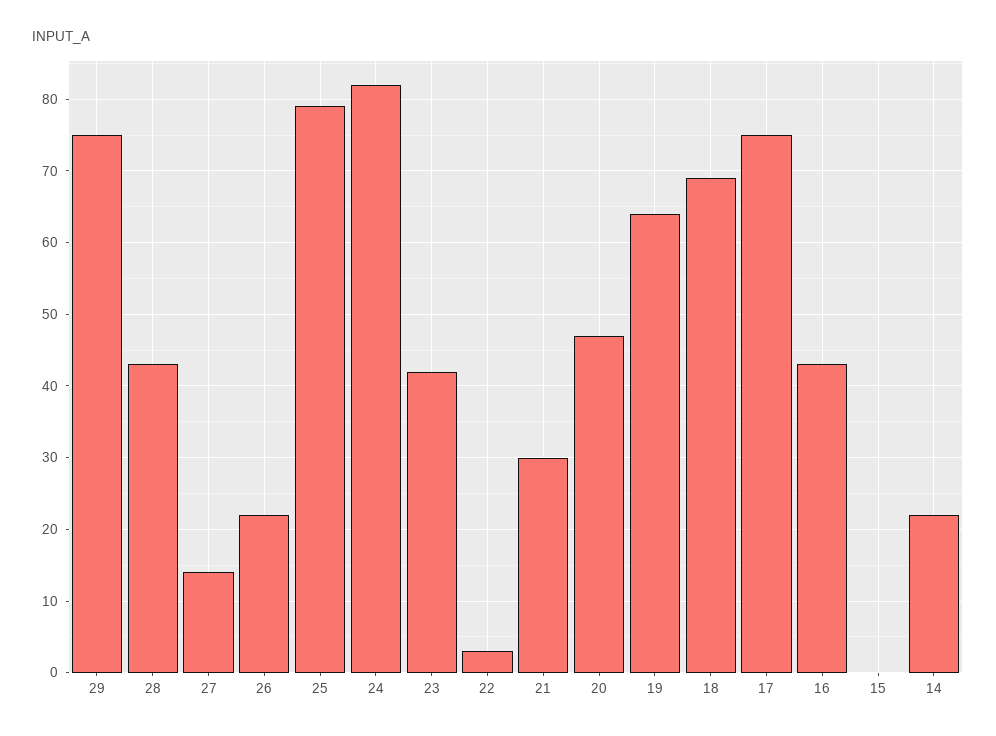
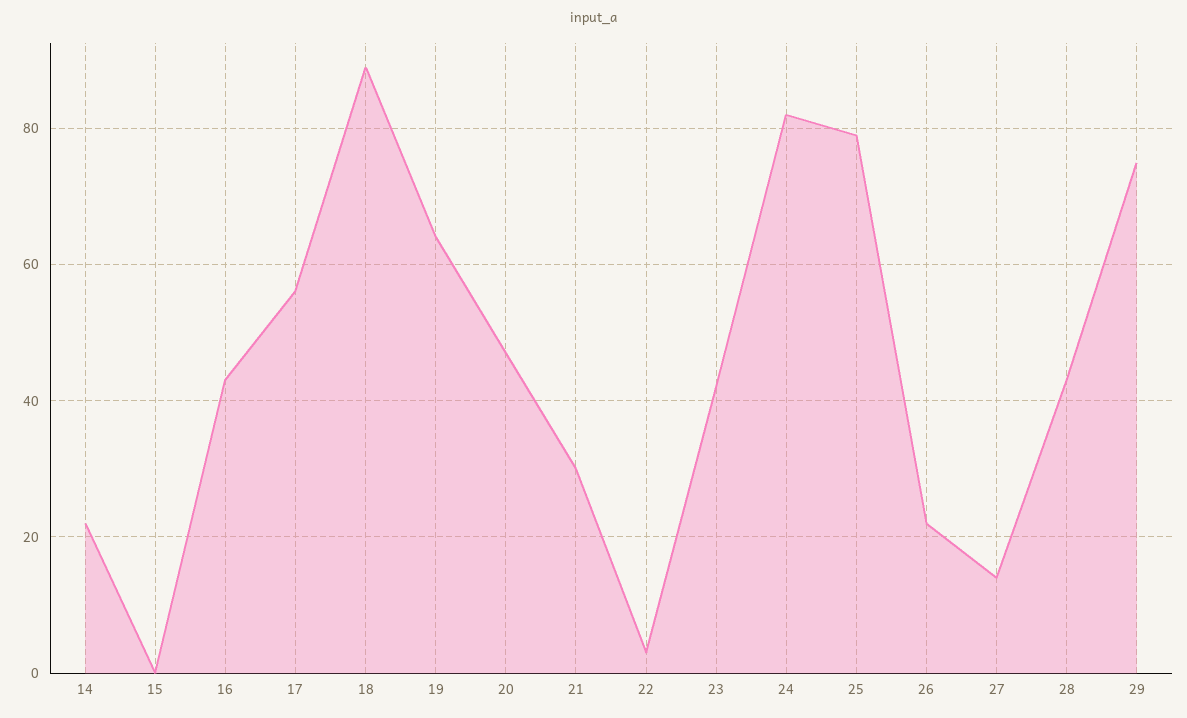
  {
    "29": 75,
    "28": 43,
    "27": 14,
    "26": 22,
    "25": 79,
    "24": 82,
    "23": 42,
    "22": 3,
    "21": 30,
    "20": 47,
    "19": 64,
-   "18": 69,
+   "18": 90,
-   "17": 75,
+   "17": 55,
    "16": 43,
    "15": 0,
    "14": 22
  }

